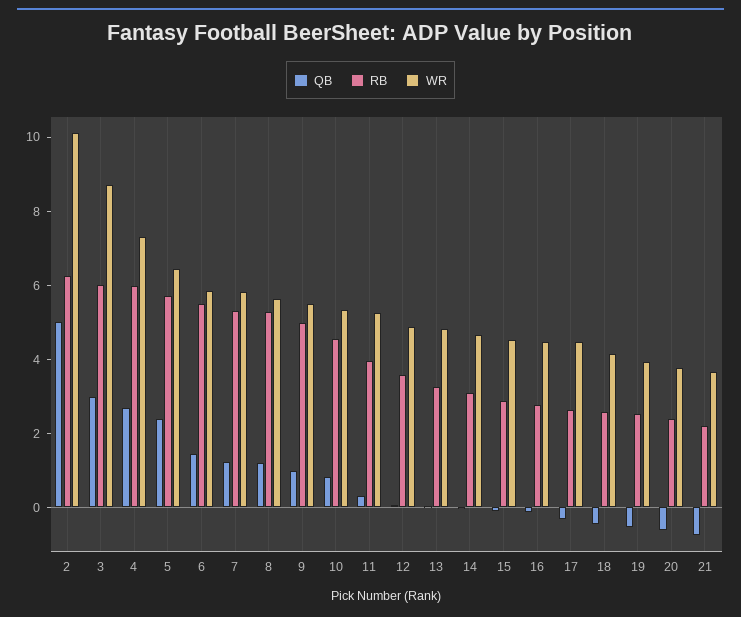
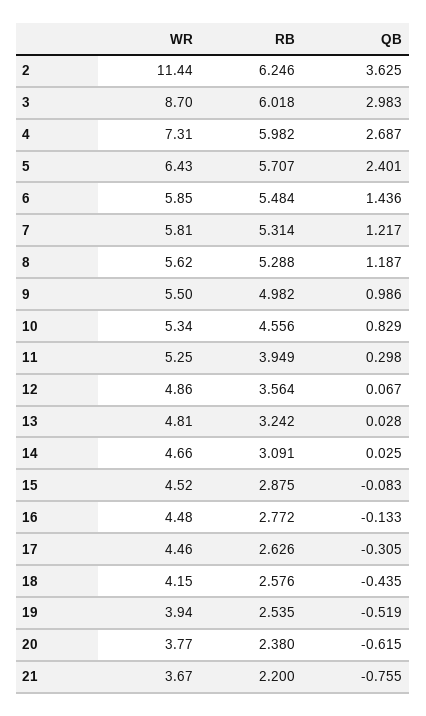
  {
    "QB": {
-     "2": 5,
+     "2": 3.625,
      "3": 2.983,
      "4": 2.687,
      "5": 2.401,
      "6": 1.436,
      "7": 1.217,
      "8": 1.187,
      "9": 0.986,
      "10": 0.829,
      "11": 0.298,
      "12": 0.067,
      "13": 0.028,
      "14": 0.025,
      "15": -0.083,
      "16": -0.133,
      "17": -0.305,
      "18": -0.435,
      "19": -0.519,
      "20": -0.615,
      "21": -0.755
    },
    "RB": {
      "2": 6.246,
      "3": 6.018,
      "4": 5.982,
      "5": 5.707,
      "6": 5.484,
      "7": 5.314,
      "8": 5.288,
      "9": 4.982,
      "10": 4.556,
      "11": 3.949,
      "12": 3.564,
      "13": 3.242,
      "14": 3.091,
      "15": 2.875,
      "16": 2.772,
      "17": 2.626,
      "18": 2.576,
      "19": 2.535,
      "20": 2.38,
      "21": 2.2
    },
    "WR": {
-     "2": 10,
+     "2": 11.44,
      "3": 8.7,
      "4": 7.31,
      "5": 6.43,
      "6": 5.85,
      "7": 5.81,
      "8": 5.62,
      "9": 5.5,
      "10": 5.34,
      "11": 5.25,
      "12": 4.86,
      "13": 4.81,
      "14": 4.66,
      "15": 4.52,
      "16": 4.48,
      "17": 4.46,
      "18": 4.15,
      "19": 3.94,
      "20": 3.77,
      "21": 3.67
    }
  }

